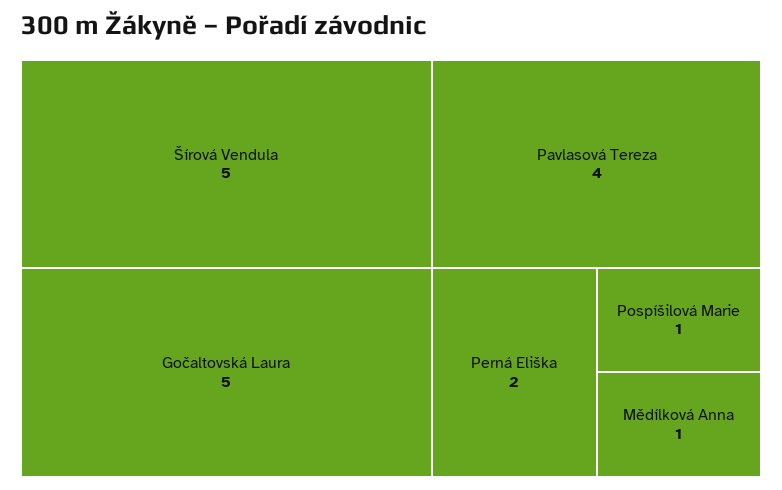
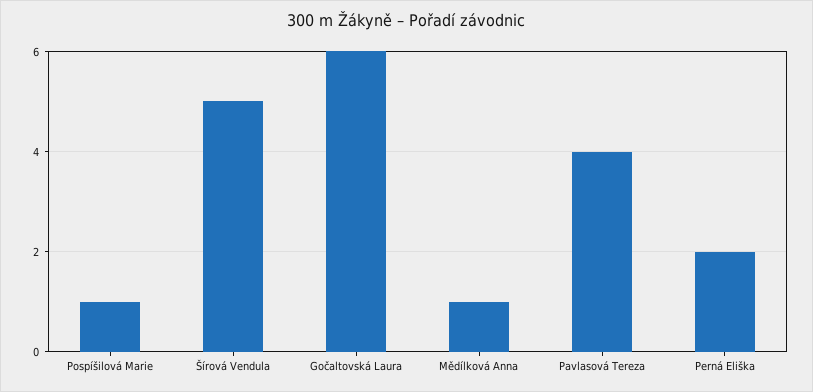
  {
    "Šírová Vendula": 5,
-   "Gočaltovská Laura": 5,
+   "Gočaltovská Laura": 6,
    "Pavlasová Tereza": 4,
    "Perná Eliška": 2,
    "Pospíšilová Marie": 1,
    "Mědílková Anna": 1
  }

